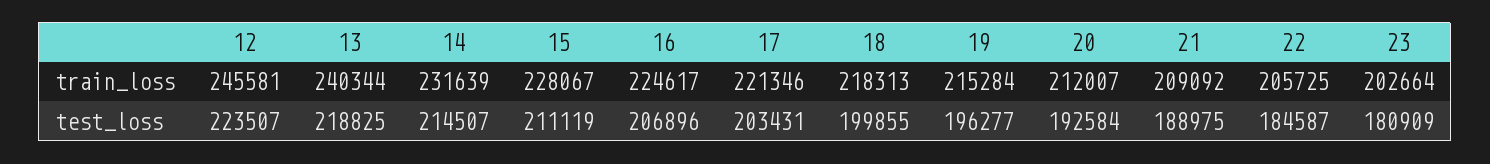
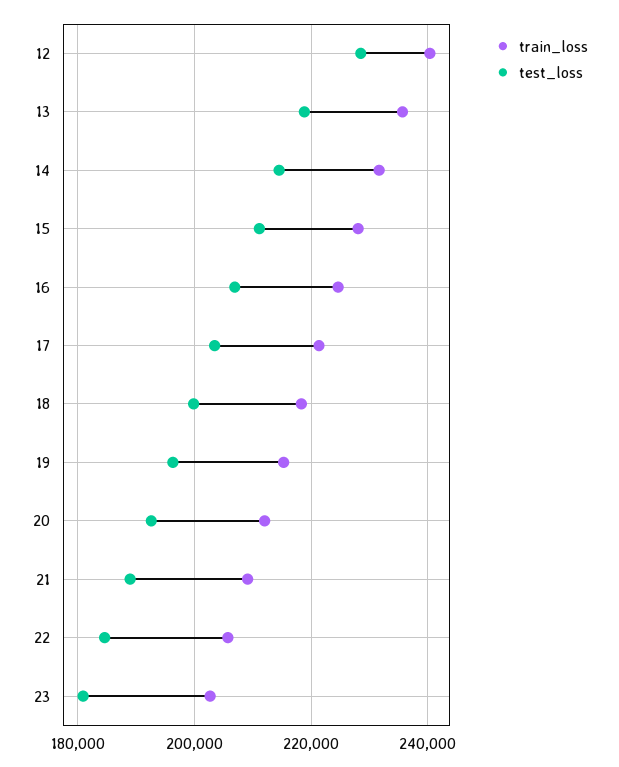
  {
    "train_loss": {
-     "12": 245581,
+     "12": 240000,
-     "13": 240344,
+     "13": 236000,
      "14": 231639,
      "15": 228067,
      "16": 224617,
      "17": 221346,
      "18": 218313,
      "19": 215284,
      "20": 212007,
      "21": 209092,
      "22": 205725,
      "23": 202664
    },
    "test_loss": {
-     "12": 223507,
+     "12": 228000,
      "13": 218825,
      "14": 214507,
      "15": 211119,
      "16": 206896,
      "17": 203431,
      "18": 199855,
      "19": 196277,
      "20": 192584,
      "21": 188975,
      "22": 184587,
      "23": 180909
    }
  }

